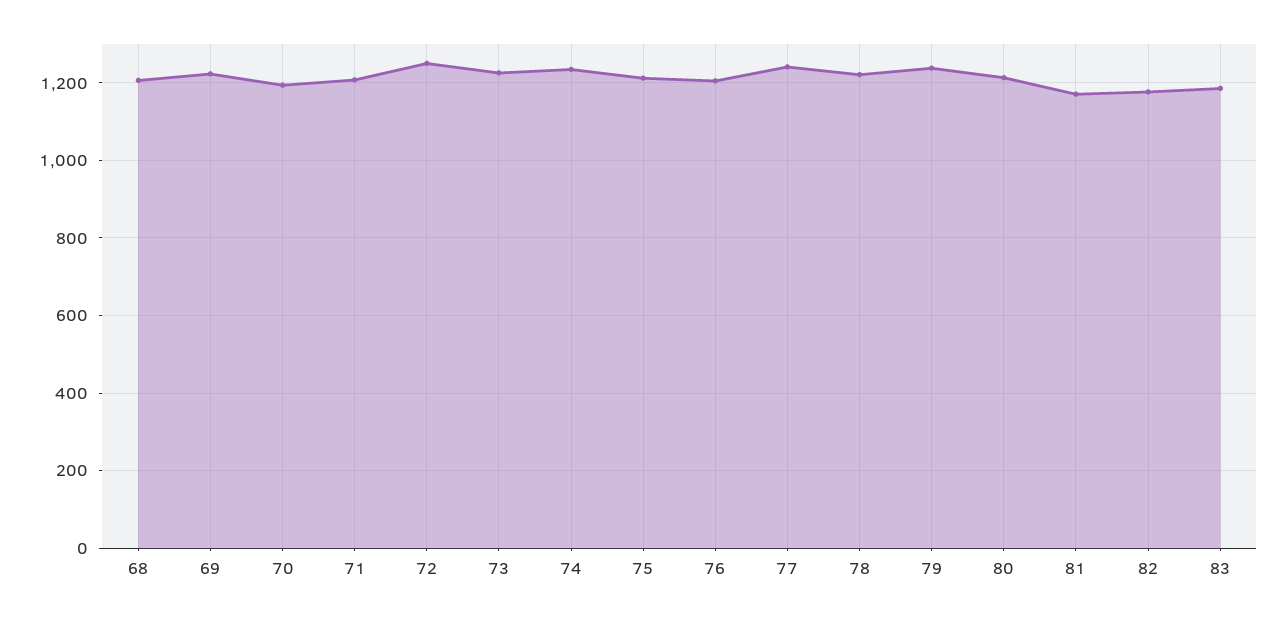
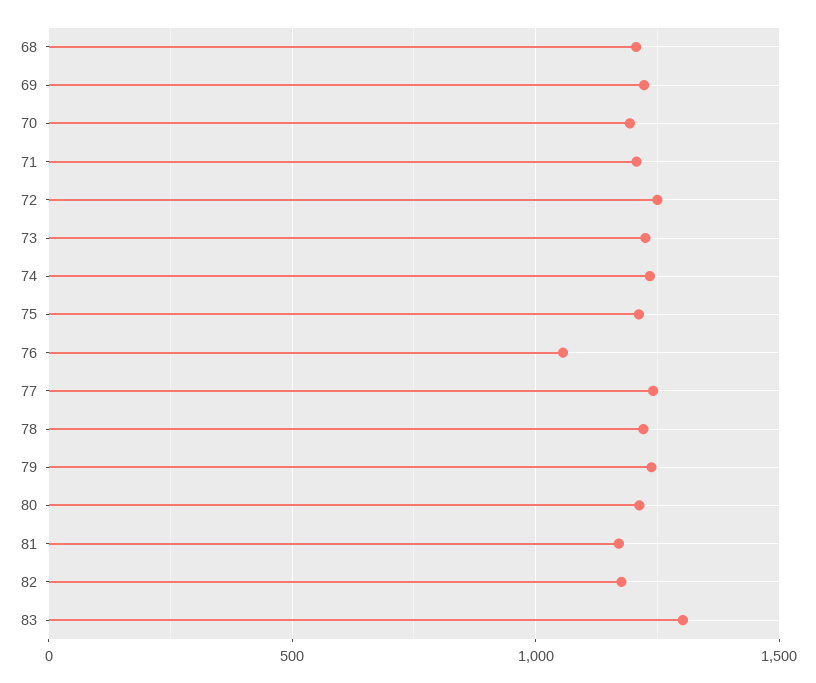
  {
    "68": 1200,
    "69": 1220,
    "70": 1200,
    "71": 1200,
    "72": 1260,
    "73": 1220,
    "74": 1240,
    "75": 1220,
-   "76": 1200,
+   "76": 1050,
    "77": 1240,
    "78": 1220,
    "79": 1240,
    "80": 1220,
    "81": 1180,
    "82": 1180,
-   "83": 1180
+   "83": 1300
  }

